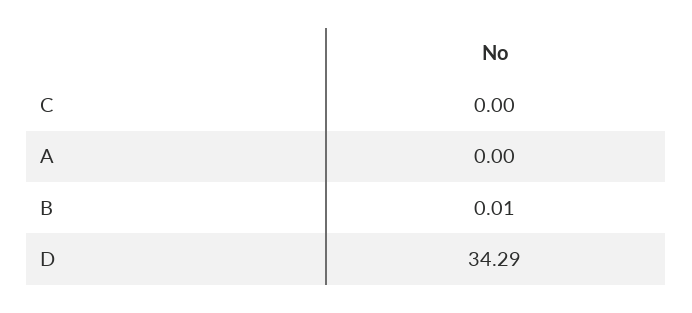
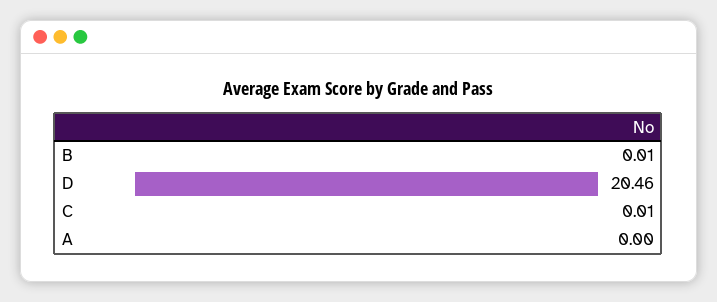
  {
-   "C": 0,
+   "C": 0.01,
    "A": 0,
    "B": 0.01,
-   "D": 34.29
+   "D": 20.46
  }

